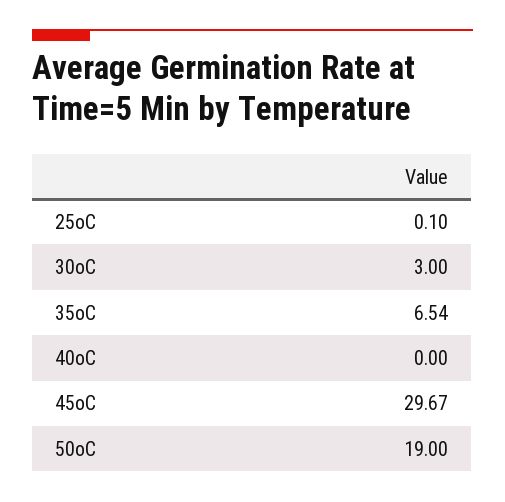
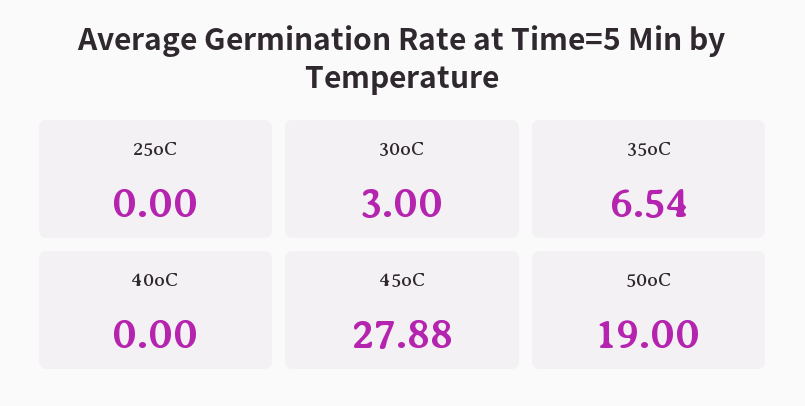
  {
-   "25oC": 0.1,
+   "25oC": 0,
    "30oC": 3,
    "35oC": 6.54,
    "40oC": 0,
-   "45oC": 29.67,
+   "45oC": 27.88,
    "50oC": 19
  }

